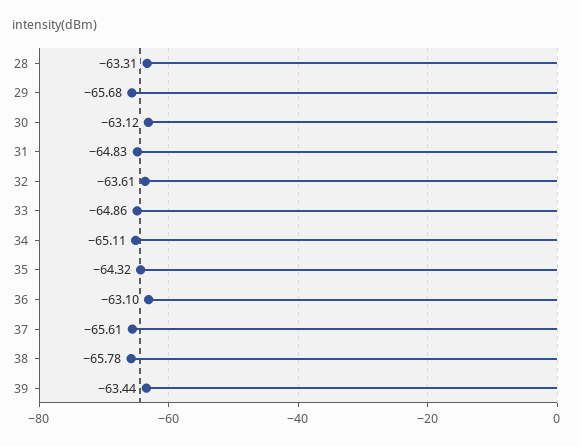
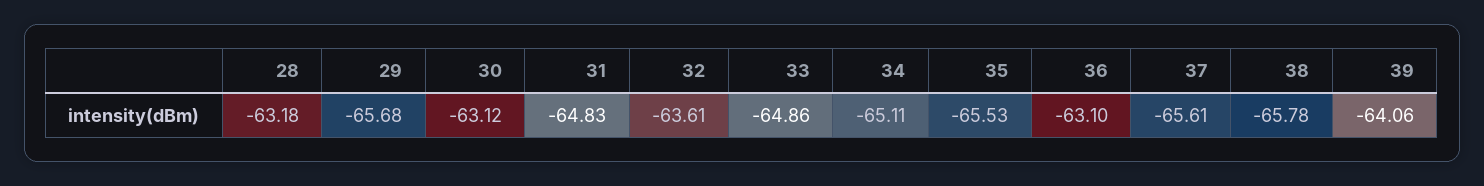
  {
-   "28": -63.31,
+   "28": -63.18,
    "29": -65.68,
    "30": -63.12,
    "31": -64.83,
    "32": -63.61,
    "33": -64.86,
    "34": -65.11,
-   "35": -64.32,
+   "35": -65.53,
    "36": -63.1,
    "37": -65.61,
    "38": -65.78,
-   "39": -63.44
+   "39": -64.06
  }

